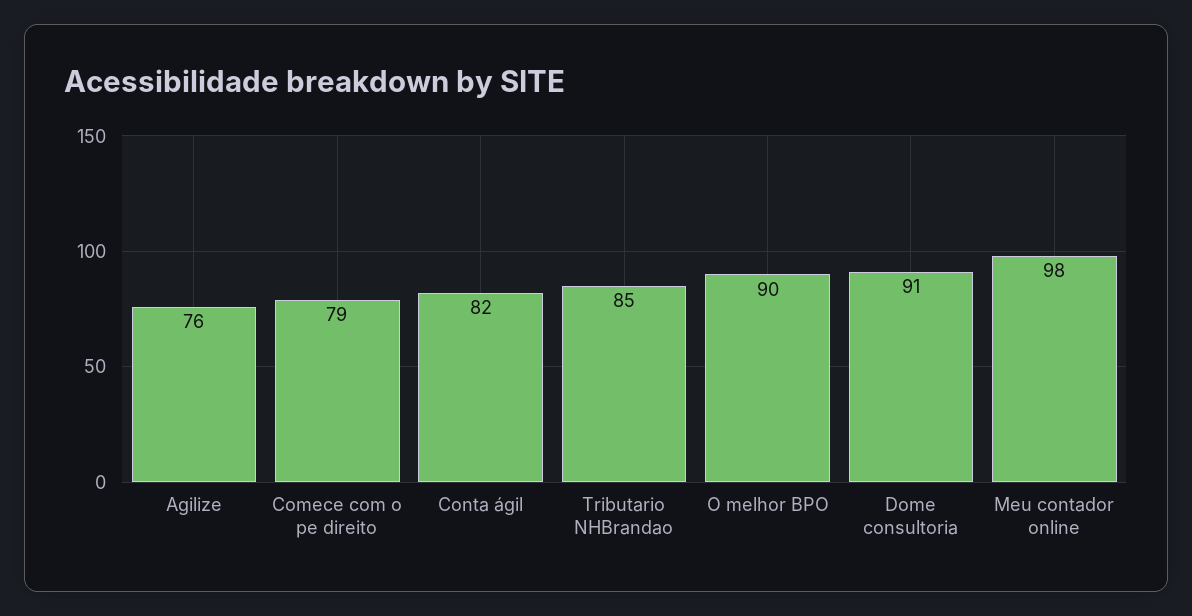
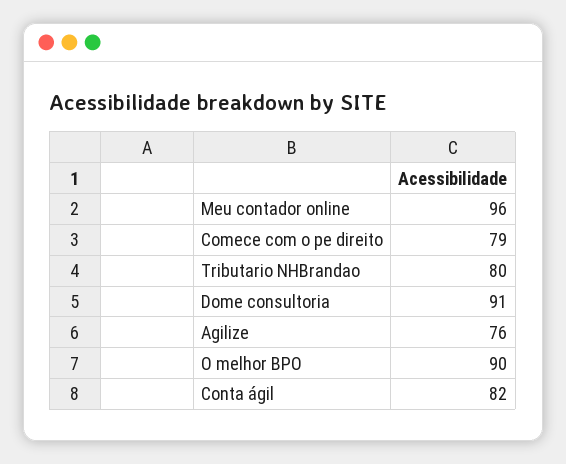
  {
    "Agilize": 76,
    "Comece com o pe direito": 79,
    "Conta ágil": 82,
-   "Tributario NHBrandao": 85,
+   "Tributario NHBrandao": 80,
    "O melhor BPO": 90,
    "Dome consultoria": 91,
-   "Meu contador online": 98
+   "Meu contador online": 96
  }

